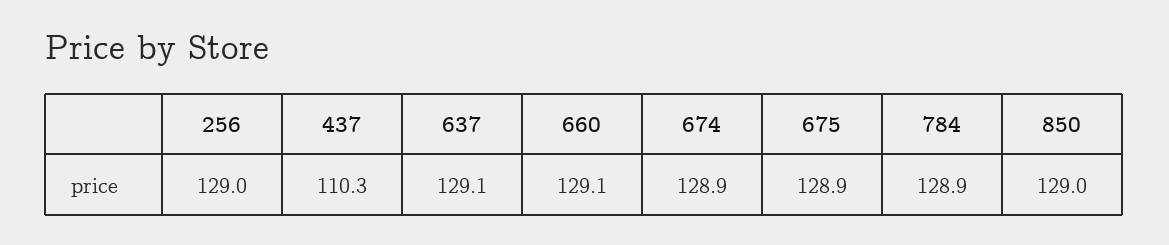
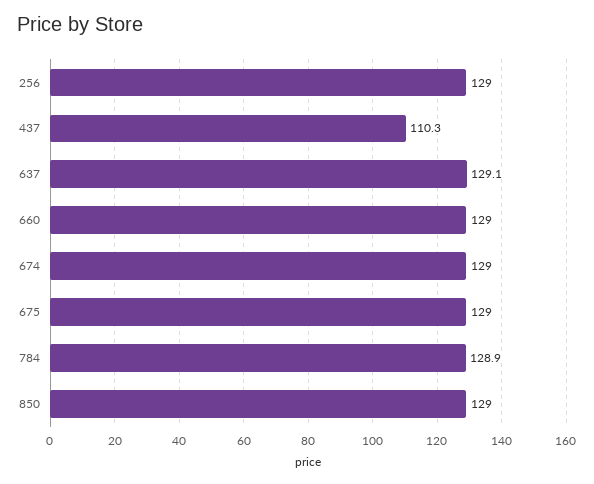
  {
    "256": 129,
    "437": 110.3,
    "637": 129.1,
-   "660": 129.1,
+   "660": 129,
-   "674": 128.9,
+   "674": 129,
-   "675": 128.9,
+   "675": 129,
    "784": 128.9,
    "850": 129
  }

